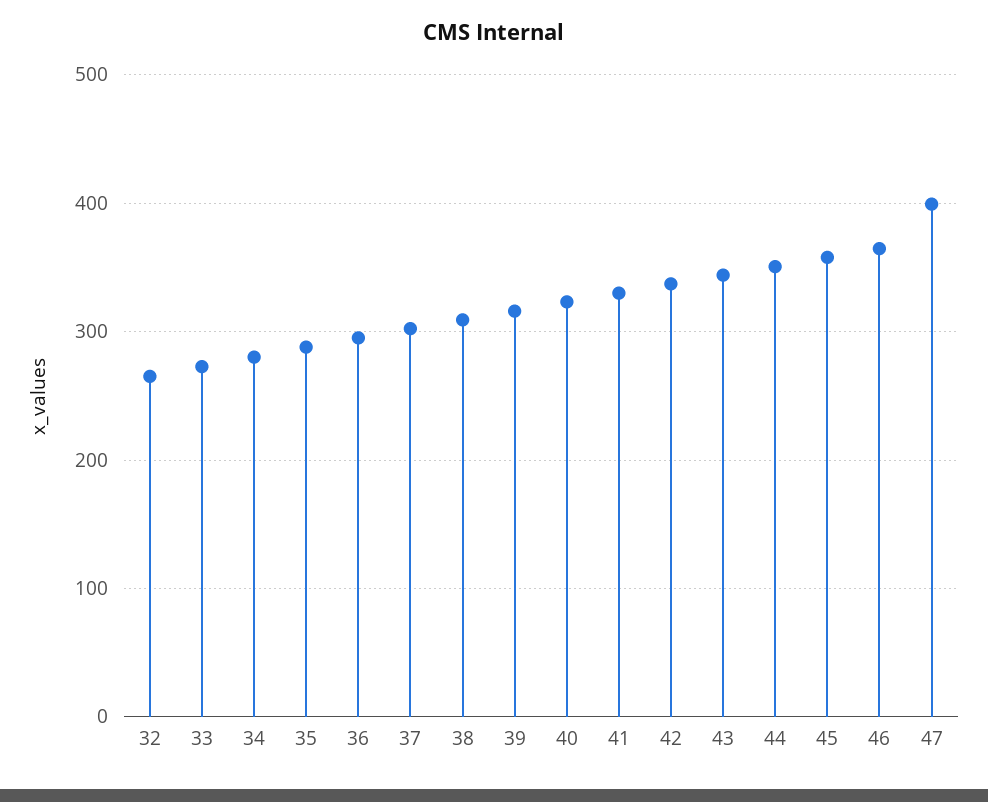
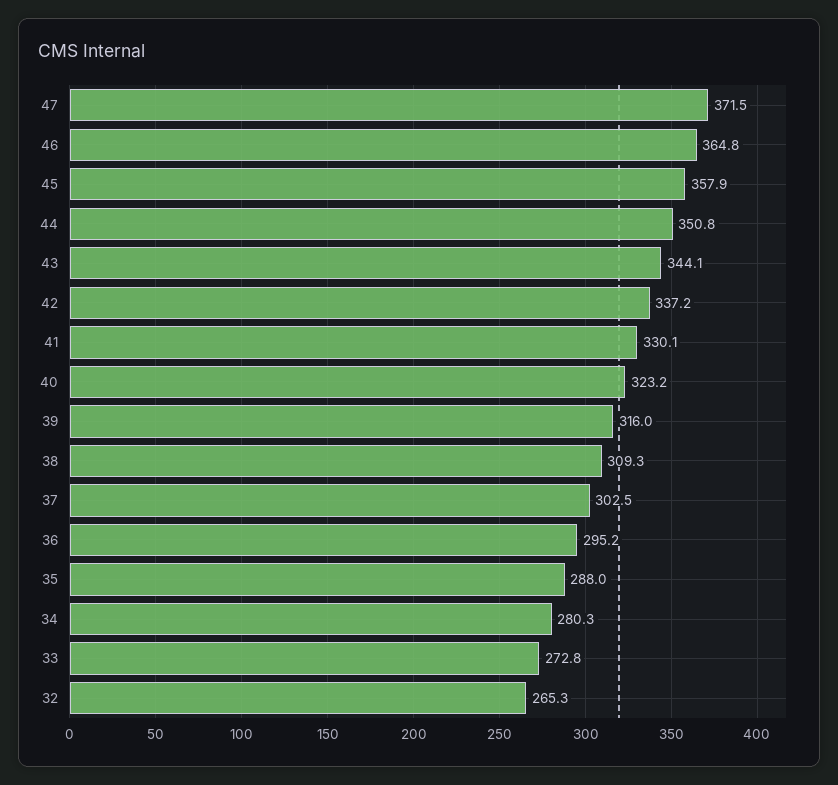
  {
    "32": 265.3,
    "33": 272.8,
    "34": 280.3,
    "35": 288,
    "36": 295.2,
    "37": 302.5,
    "38": 309.3,
    "39": 316,
    "40": 323.2,
    "41": 330.1,
    "42": 337.2,
    "43": 344.1,
    "44": 350.8,
    "45": 357.9,
    "46": 364.8,
-   "47": 400
+   "47": 371.5
  }

